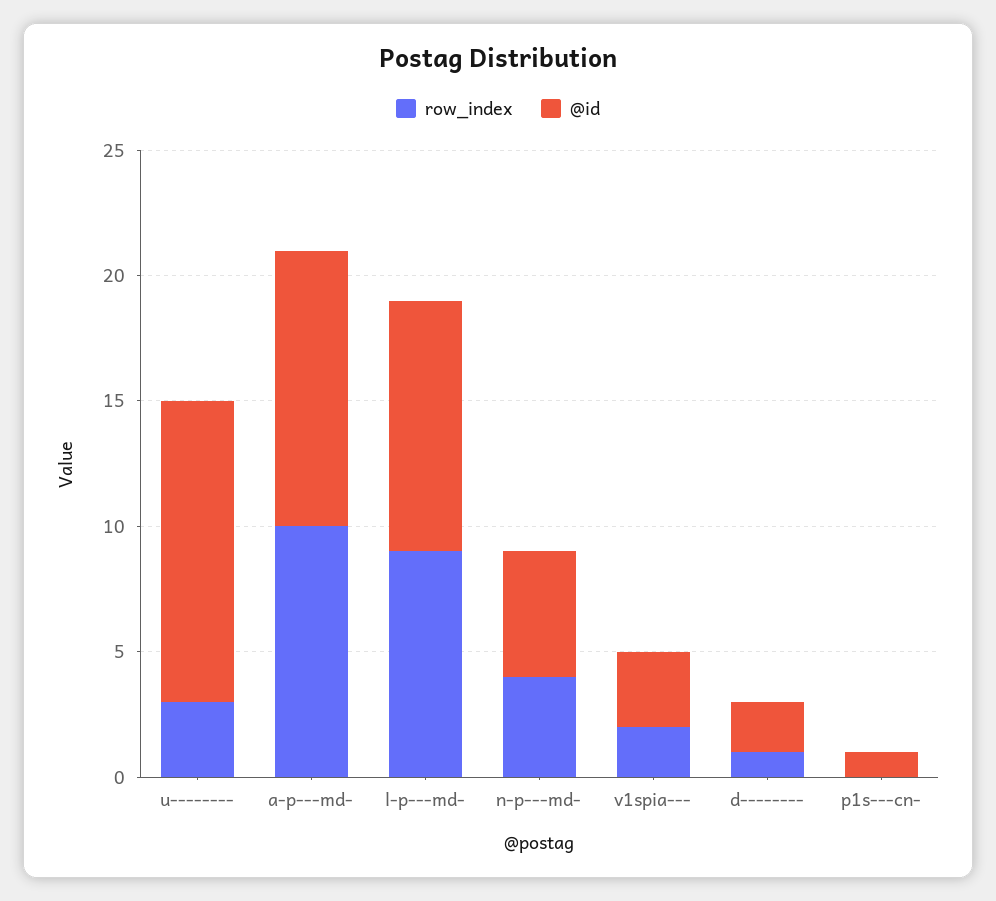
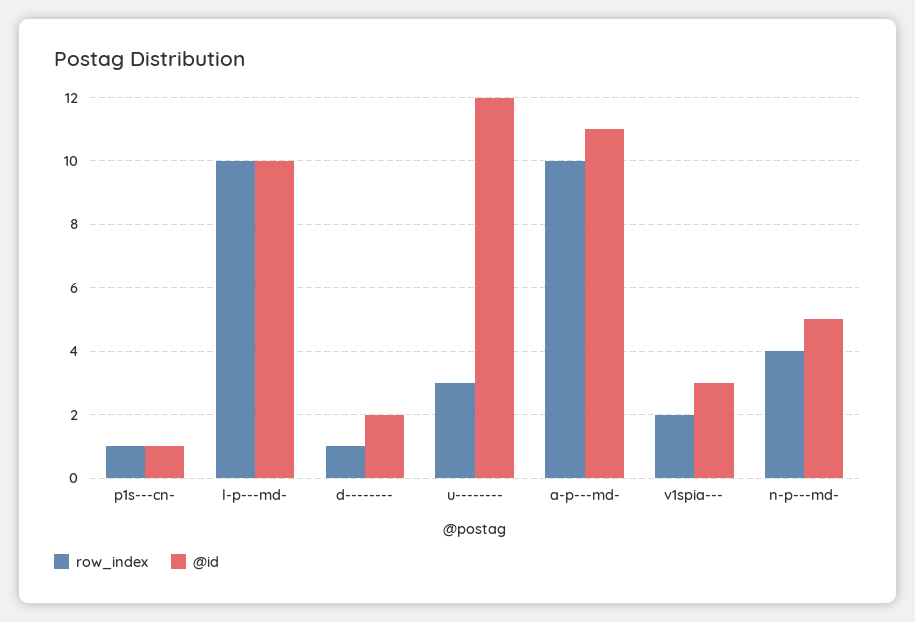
  {
    "row_index": {
      "u--------": 3,
      "a-p---md-": 10,
-     "l-p---md-": 9,
+     "l-p---md-": 10,
      "n-p---md-": 4,
      "v1spia---": 2,
      "d--------": 1,
-     "p1s---cn-": 0
+     "p1s---cn-": 1
    },
    "@id": {
      "u--------": 12,
      "a-p---md-": 11,
      "l-p---md-": 10,
      "n-p---md-": 5,
      "v1spia---": 3,
      "d--------": 2,
      "p1s---cn-": 1
    }
  }

